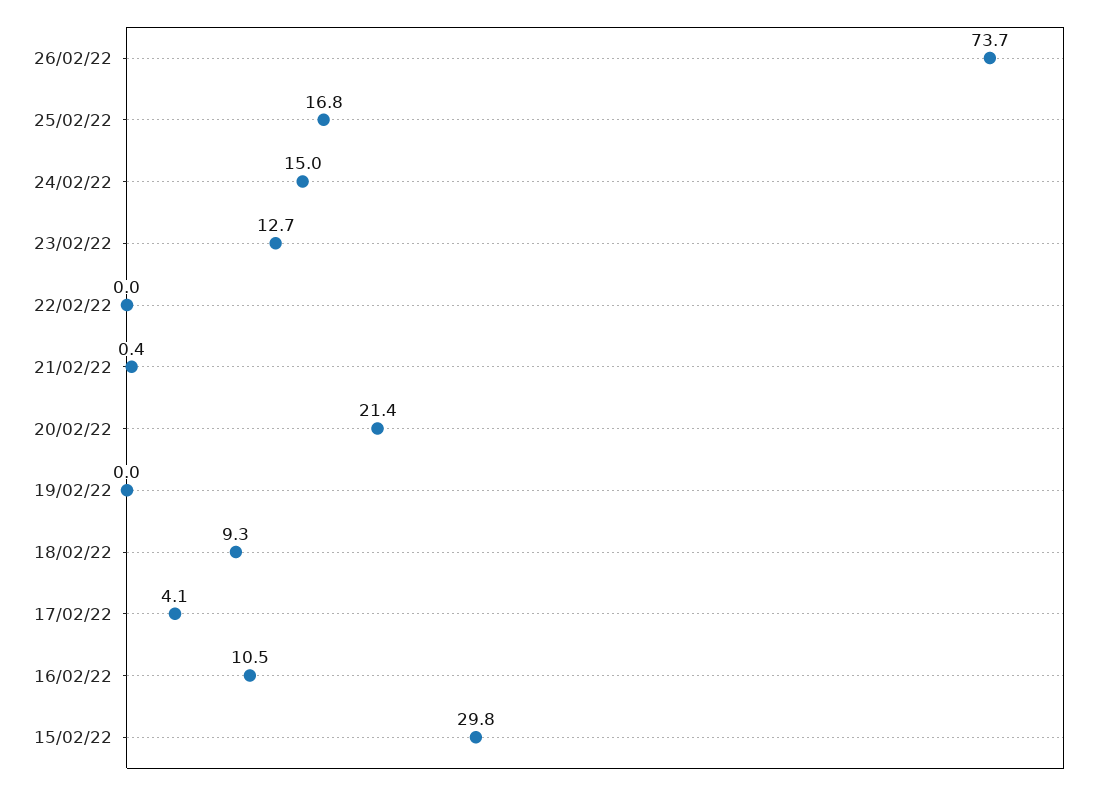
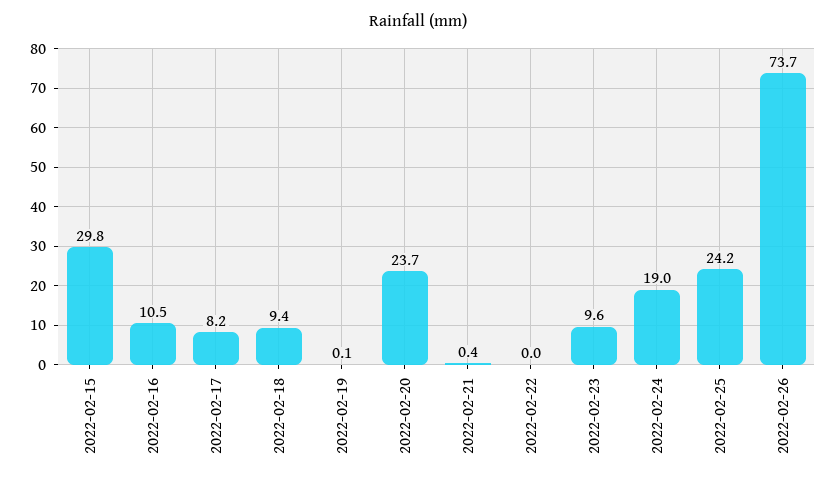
  {
    "26/02/22": 73.7,
-   "25/02/22": 16.8,
+   "25/02/22": 24.2,
-   "24/02/22": 15,
+   "24/02/22": 19,
-   "23/02/22": 12.7,
+   "23/02/22": 9.6,
    "22/02/22": 0,
    "21/02/22": 0.4,
-   "20/02/22": 21.4,
+   "20/02/22": 23.7,
-   "19/02/22": 0,
+   "19/02/22": 0.1,
-   "18/02/22": 9.3,
+   "18/02/22": 9.4,
-   "17/02/22": 4.1,
+   "17/02/22": 8.2,
    "16/02/22": 10.5,
    "15/02/22": 29.8
  }

